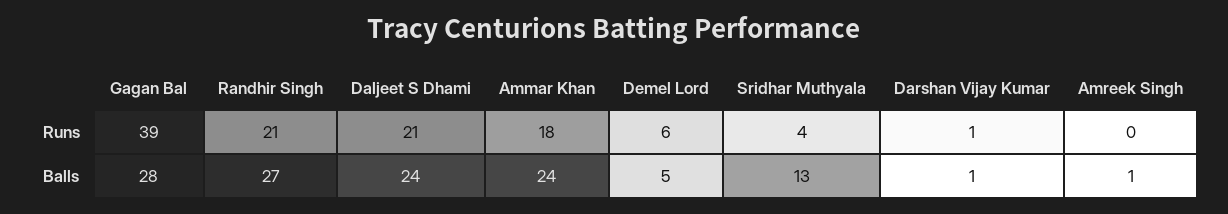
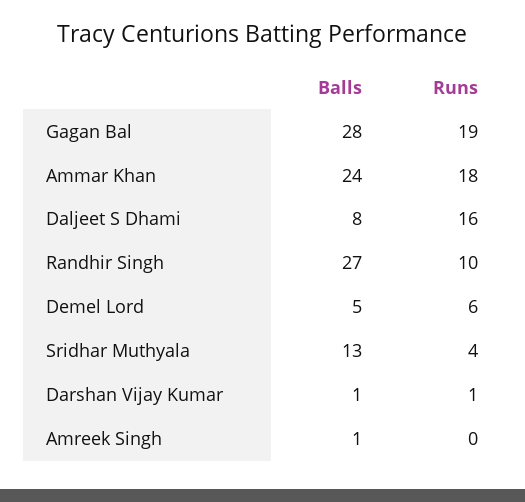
  {
    "Gagan Bal": {
-     "Runs": 39,
+     "Runs": 19,
      "Balls": 28
    },
    "Randhir Singh": {
-     "Runs": 21,
+     "Runs": 10,
      "Balls": 27
    },
    "Daljeet S Dhami": {
-     "Runs": 21,
+     "Runs": 16,
-     "Balls": 24
+     "Balls": 8
    },
    "Ammar Khan": {
      "Runs": 18,
      "Balls": 24
    },
    "Demel Lord": {
      "Runs": 6,
      "Balls": 5
    },
    "Sridhar Muthyala": {
      "Runs": 4,
      "Balls": 13
    },
    "Darshan Vijay Kumar": {
      "Runs": 1,
      "Balls": 1
    },
    "Amreek Singh": {
      "Runs": 0,
      "Balls": 1
    }
  }

